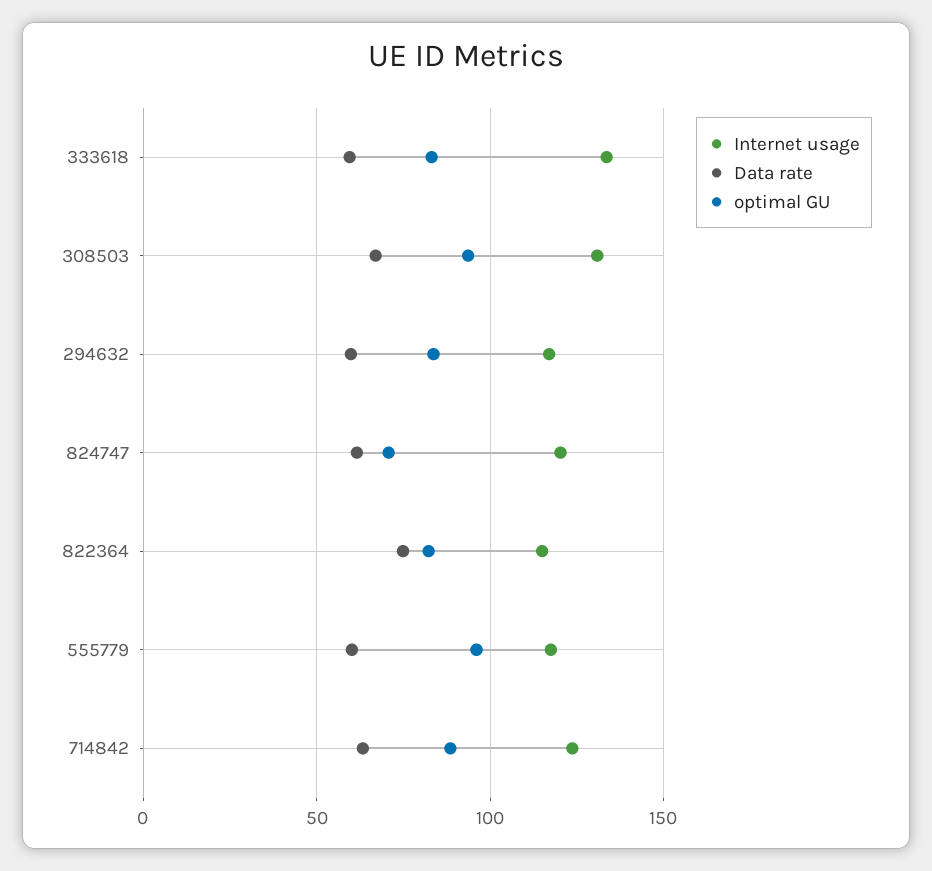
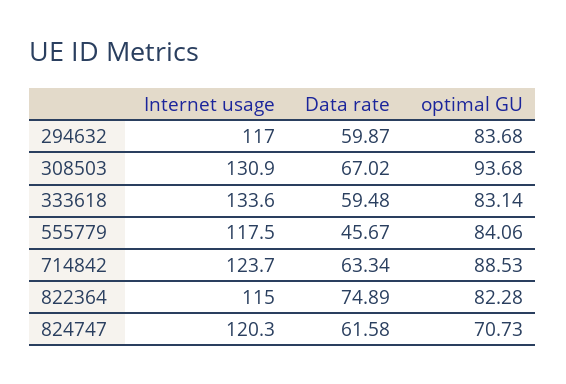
  {
    "Internet usage": {
      "333618": 133.6,
      "308503": 130.9,
      "294632": 117,
      "824747": 120.3,
      "822364": 115,
      "555779": 117.5,
      "714842": 123.7
    },
    "Data rate": {
      "333618": 59.48,
      "308503": 67.02,
      "294632": 59.87,
      "824747": 61.58,
      "822364": 74.89,
-     "555779": 60,
+     "555779": 45.67,
      "714842": 63.34
    },
    "optimal GU": {
      "333618": 83.14,
      "308503": 93.68,
      "294632": 83.68,
      "824747": 70.73,
      "822364": 82.28,
-     "555779": 95,
+     "555779": 84.06,
      "714842": 88.53
    }
  }

